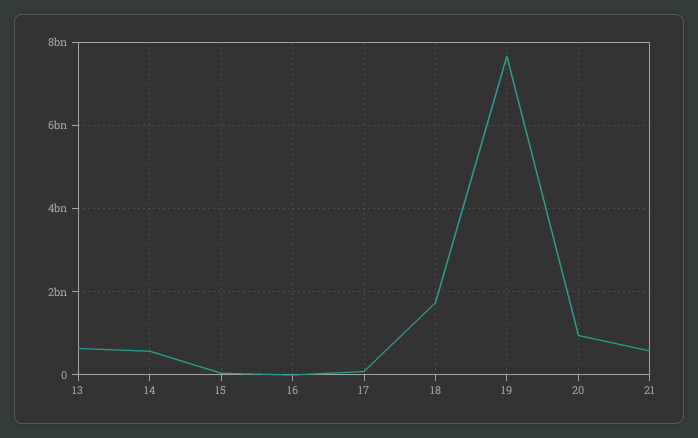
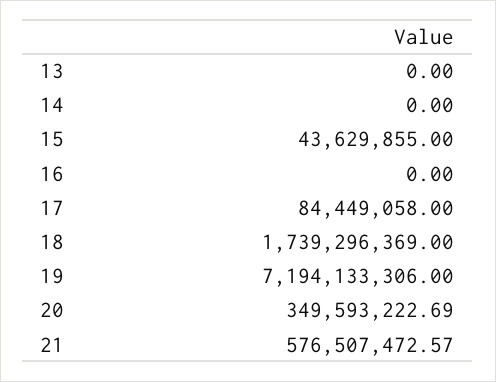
  {
-   "13": 600000000,
+   "13": 0,
-   "14": 600000000,
+   "14": 0,
    "15": 43629855,
    "16": 0,
    "17": 84449058,
    "18": 1739296369,
-   "19": 7600000000,
+   "19": 7194133306,
-   "20": 1000000000,
+   "20": 349593222.69,
    "21": 576507472.57
  }

